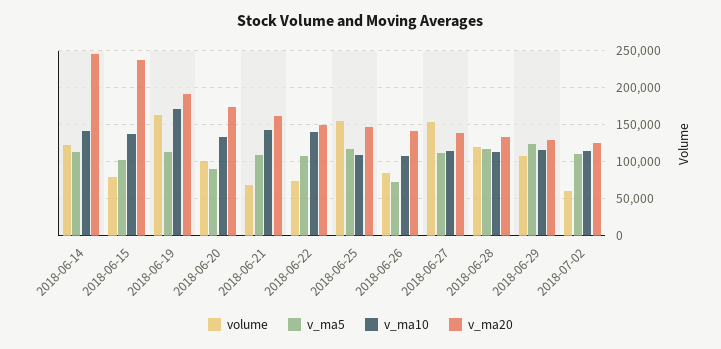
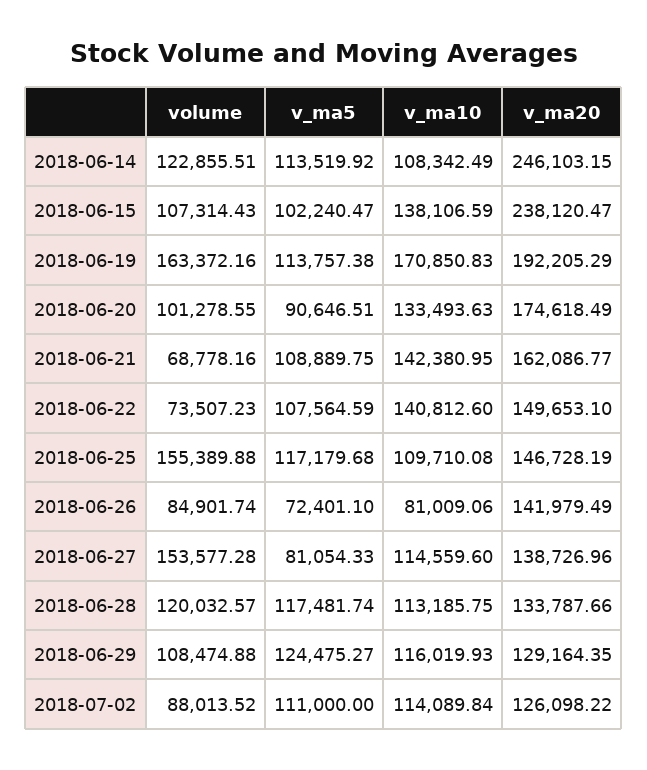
  {
    "volume": {
      "2018-06-14": 122855.51,
-     "2018-06-15": 80000,
+     "2018-06-15": 107314.43,
      "2018-06-19": 163372.16,
      "2018-06-20": 101278.55,
      "2018-06-21": 68778.16,
      "2018-06-22": 73507.23,
      "2018-06-25": 155389.88,
      "2018-06-26": 84901.74,
      "2018-06-27": 153577.28,
      "2018-06-28": 120032.57,
      "2018-06-29": 108474.88,
-     "2018-07-02": 60000
+     "2018-07-02": 88013.52
    },
    "v_ma5": {
      "2018-06-14": 113519.92,
      "2018-06-15": 102240.47,
      "2018-06-19": 113757.38,
      "2018-06-20": 90646.51,
      "2018-06-21": 108889.75,
      "2018-06-22": 107564.59,
      "2018-06-25": 117179.68,
      "2018-06-26": 72401.1,
-     "2018-06-27": 110000,
+     "2018-06-27": 81054.33,
      "2018-06-28": 117481.74,
      "2018-06-29": 124475.27,
      "2018-07-02": 111000
    },
    "v_ma10": {
-     "2018-06-14": 140000,
+     "2018-06-14": 108342.49,
      "2018-06-15": 138106.59,
      "2018-06-19": 170850.83,
      "2018-06-20": 133493.63,
      "2018-06-21": 142380.95,
      "2018-06-22": 140812.6,
      "2018-06-25": 109710.08,
-     "2018-06-26": 110000,
+     "2018-06-26": 81009.06,
      "2018-06-27": 114559.6,
      "2018-06-28": 113185.75,
      "2018-06-29": 116019.93,
      "2018-07-02": 114089.84
    },
    "v_ma20": {
      "2018-06-14": 246103.15,
      "2018-06-15": 238120.47,
      "2018-06-19": 192205.29,
      "2018-06-20": 174618.49,
      "2018-06-21": 162086.77,
      "2018-06-22": 149653.1,
      "2018-06-25": 146728.19,
      "2018-06-26": 141979.49,
      "2018-06-27": 138726.96,
      "2018-06-28": 133787.66,
      "2018-06-29": 129164.35,
      "2018-07-02": 126098.22
    }
  }

